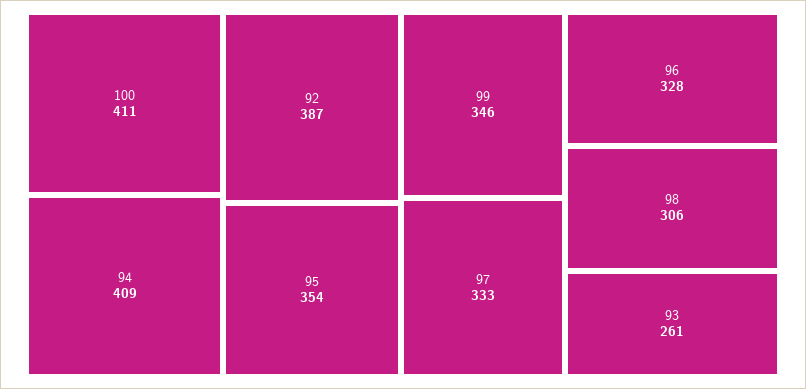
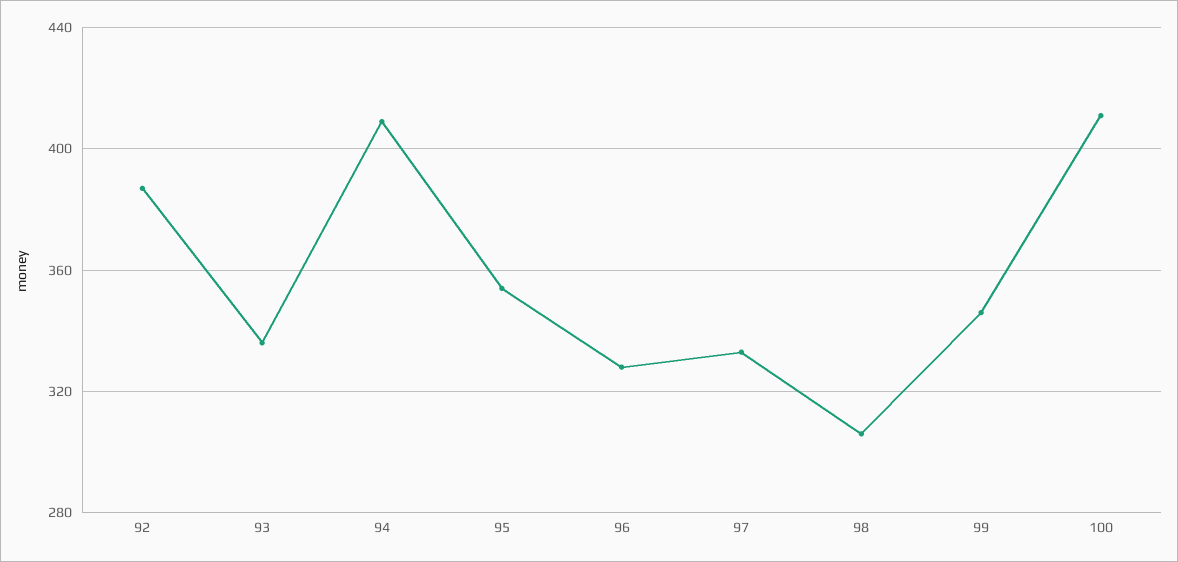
  {
    "100": 411,
    "94": 409,
    "92": 387,
    "95": 354,
    "99": 346,
    "97": 333,
    "96": 328,
    "98": 306,
-   "93": 261
+   "93": 335
  }

